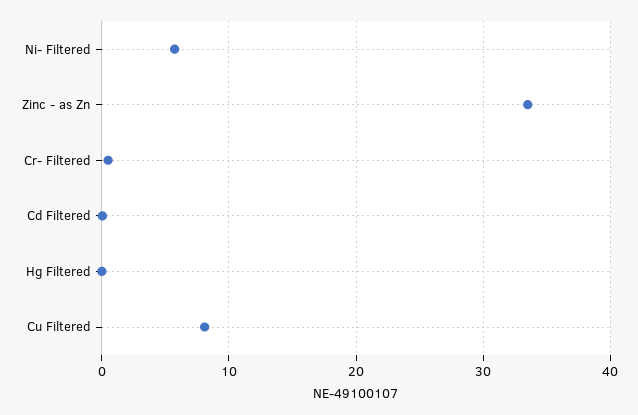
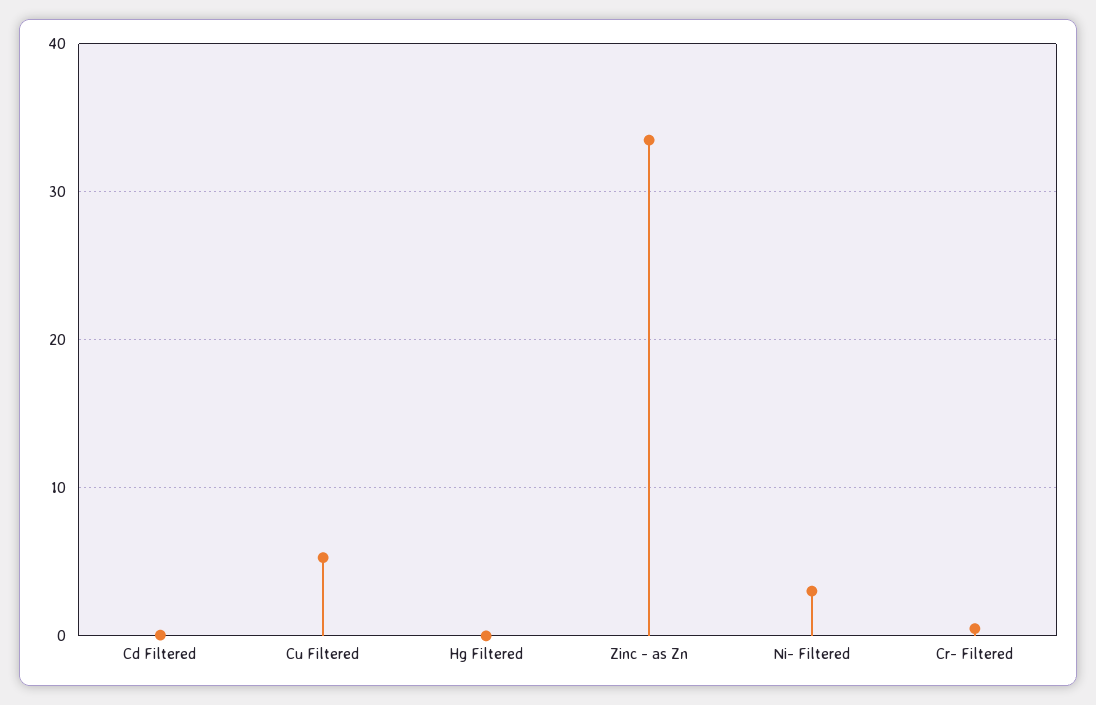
  {
-   "Ni- Filtered": 6,
+   "Ni- Filtered": 3,
    "Zinc - as Zn": 34,
    "Cr- Filtered": 1,
    "Cd Filtered": 0,
    "Hg Filtered": 0,
-   "Cu Filtered": 8
+   "Cu Filtered": 5
  }

